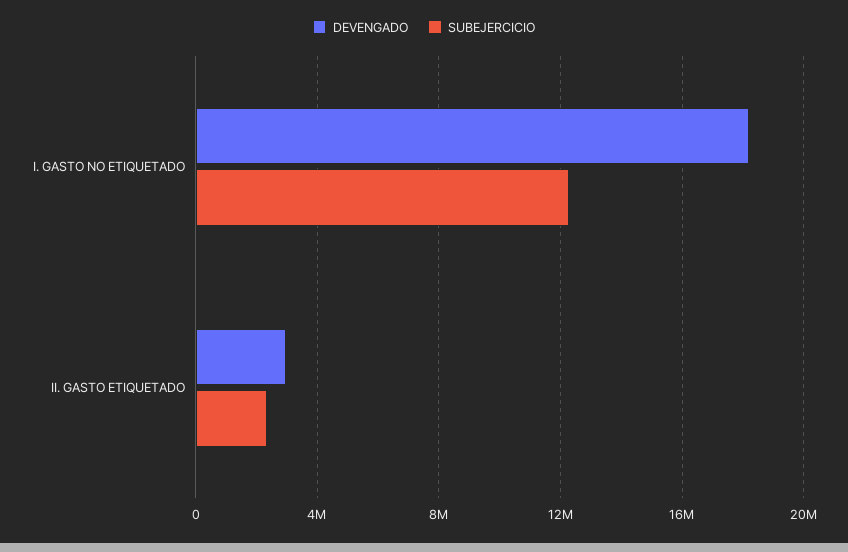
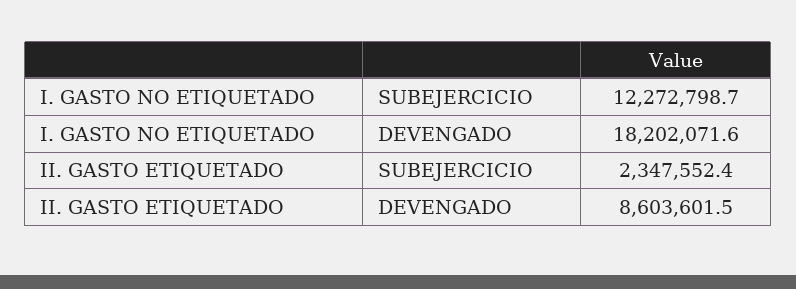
  {
    "DEVENGADO": {
      "I. GASTO NO ETIQUETADO": 18202071.6,
-     "II. GASTO ETIQUETADO": 3000000
+     "II. GASTO ETIQUETADO": 8603601.5
    },
    "SUBEJERCICIO": {
      "I. GASTO NO ETIQUETADO": 12272798.7,
      "II. GASTO ETIQUETADO": 2347552.4
    }
  }

